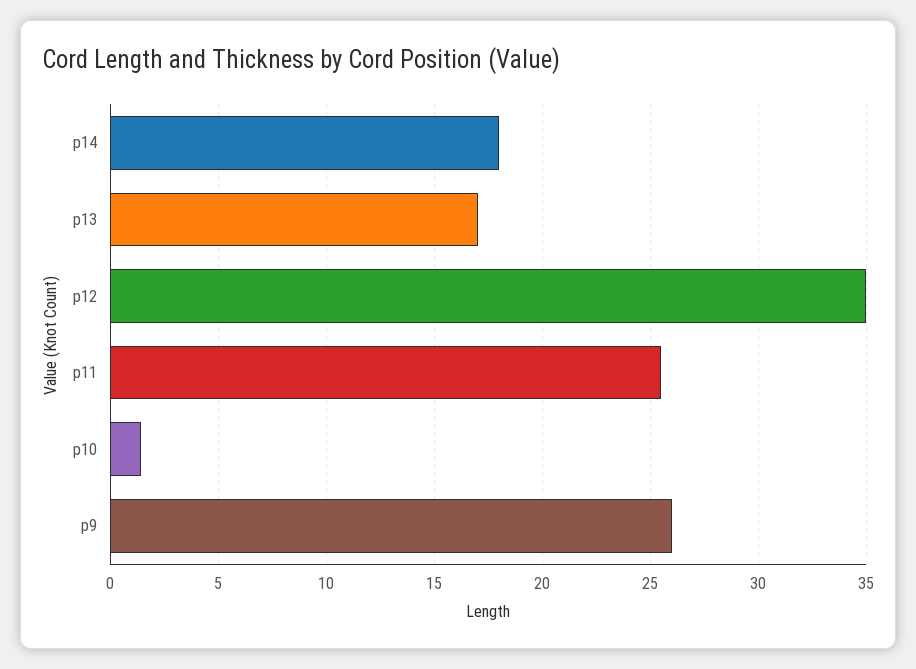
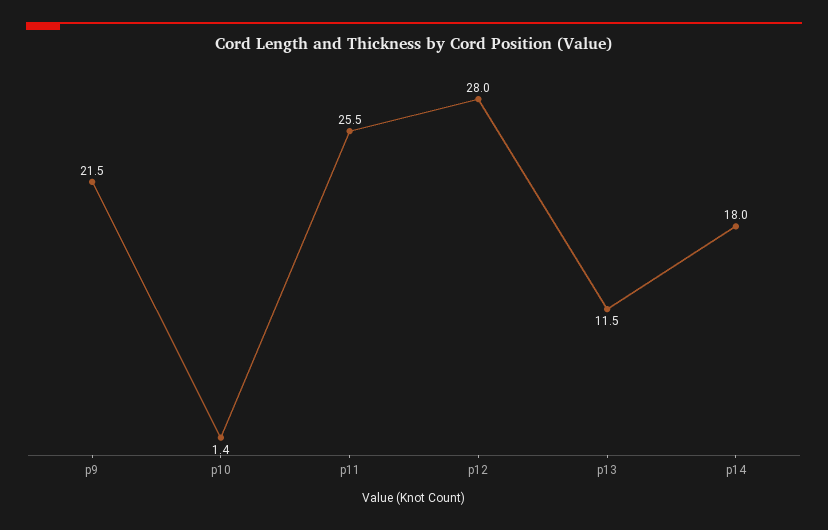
  {
    "p14": 18,
-   "p13": 17,
+   "p13": 11.5,
-   "p12": 35,
+   "p12": 28,
    "p11": 25.5,
    "p10": 1.4,
-   "p9": 26
+   "p9": 21.5
  }

